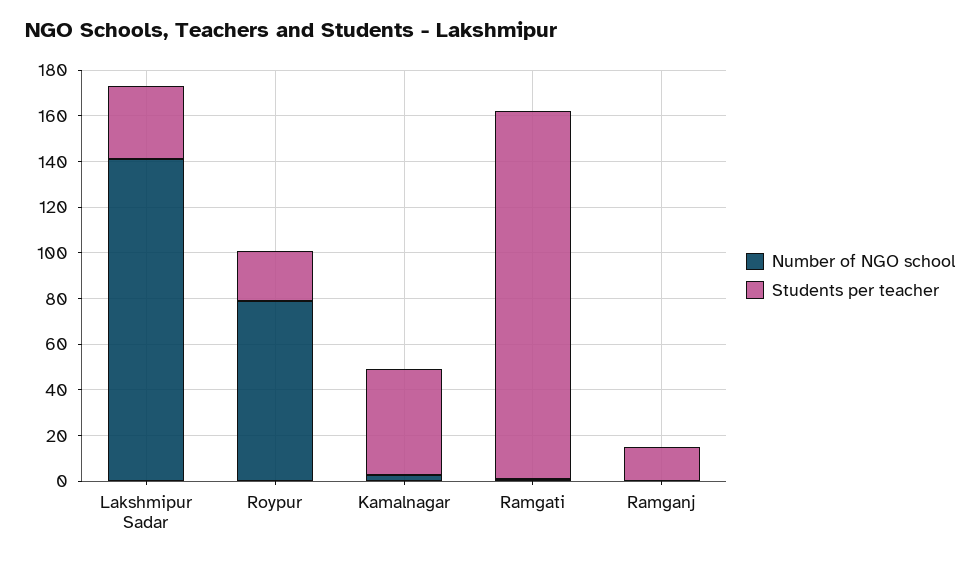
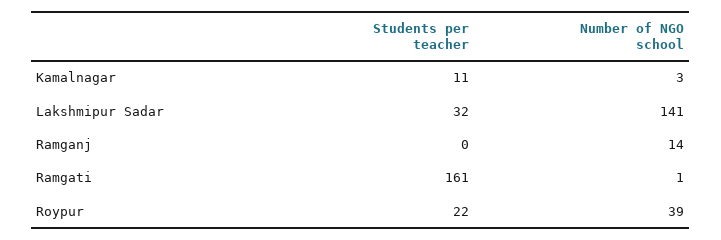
  {
    "Number of NGO school": {
      "Lakshmipur Sadar": 141,
-     "Roypur": 80,
+     "Roypur": 39,
      "Kamalnagar": 3,
      "Ramgati": 1,
-     "Ramganj": 0
+     "Ramganj": 14
    },
    "Students per teacher": {
      "Lakshmipur Sadar": 32,
      "Roypur": 22,
-     "Kamalnagar": 45,
+     "Kamalnagar": 11,
      "Ramgati": 161,
-     "Ramganj": 15
+     "Ramganj": 0
    }
  }

